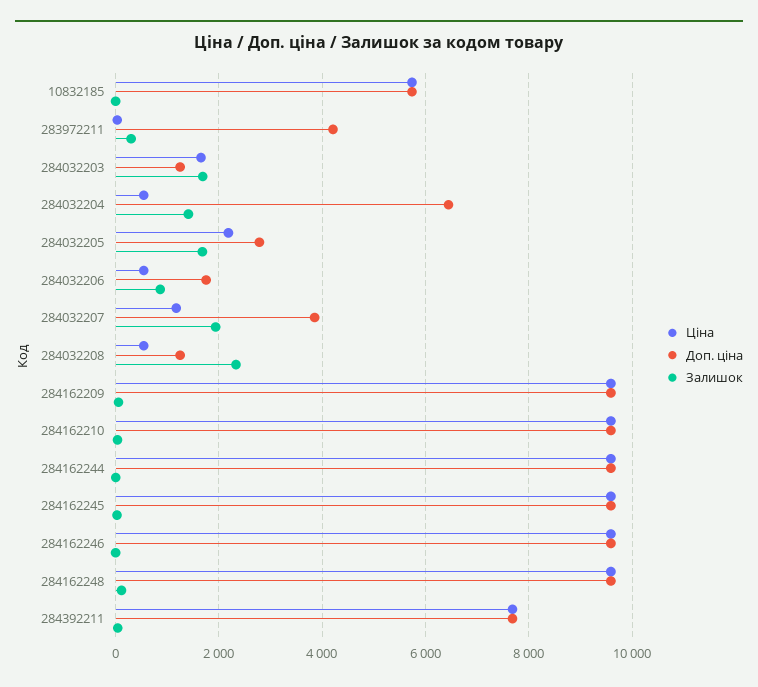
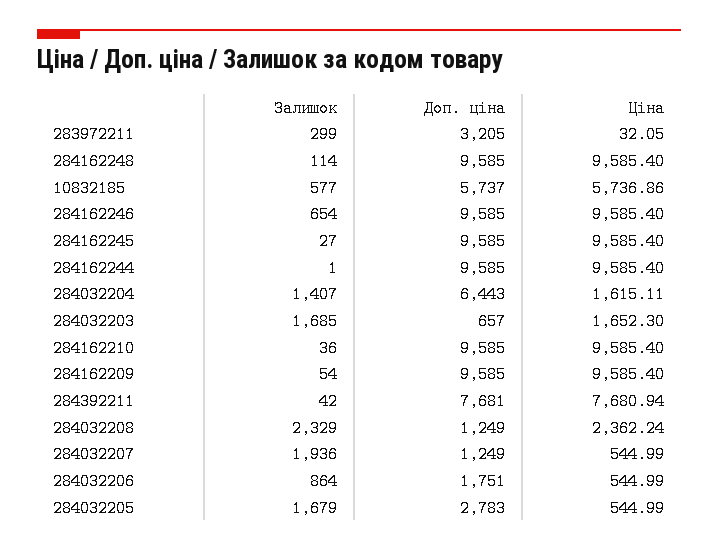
  {
    "Ціна": {
      "10832185": 5736.86,
      "283972211": 32.05,
      "284032203": 1652.3,
-     "284032204": 600,
+     "284032204": 1615.11,
-     "284032205": 2200,
+     "284032205": 544.99,
      "284032206": 544.99,
-     "284032207": 1200,
+     "284032207": 544.99,
-     "284032208": 600,
+     "284032208": 2362.24,
      "284162209": 9585.4,
      "284162210": 9585.4,
      "284162244": 9585.4,
      "284162245": 9585.4,
      "284162246": 9585.4,
      "284162248": 9585.4,
      "284392211": 7680.94
    },
    "Доп. ціна": {
      "10832185": 5737,
-     "283972211": 4200,
+     "283972211": 3205,
-     "284032203": 1200,
+     "284032203": 657,
      "284032204": 6443,
      "284032205": 2783,
      "284032206": 1751,
-     "284032207": 3800,
+     "284032207": 1249,
      "284032208": 1249,
      "284162209": 9585,
      "284162210": 9585,
      "284162244": 9585,
      "284162245": 9585,
      "284162246": 9585,
      "284162248": 9585,
      "284392211": 7681
    },
    "Залишок": {
-     "10832185": 0,
+     "10832185": 577,
      "283972211": 299,
      "284032203": 1685,
      "284032204": 1407,
      "284032205": 1679,
      "284032206": 864,
      "284032207": 1936,
      "284032208": 2329,
      "284162209": 54,
      "284162210": 36,
      "284162244": 1,
      "284162245": 27,
-     "284162246": 0,
+     "284162246": 654,
      "284162248": 114,
      "284392211": 42
    }
  }

